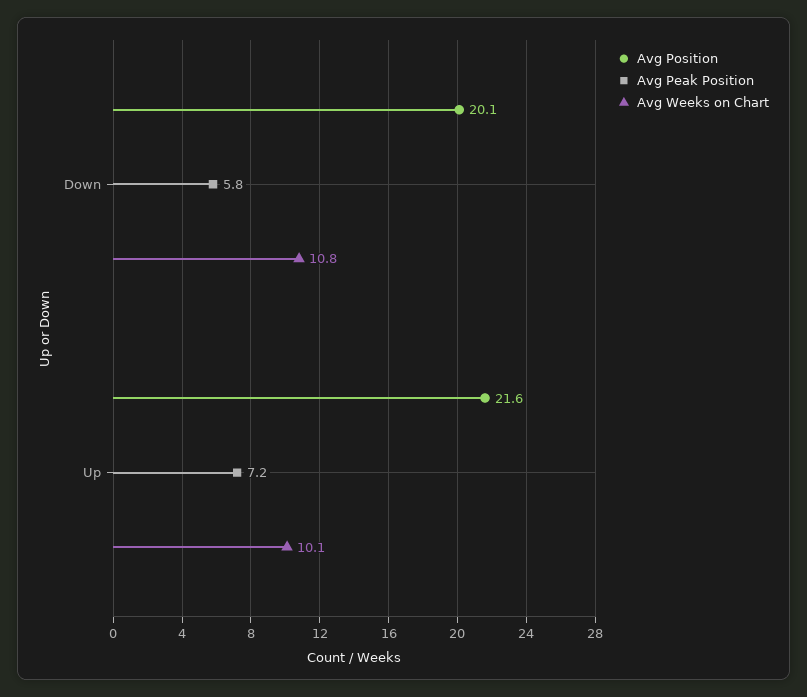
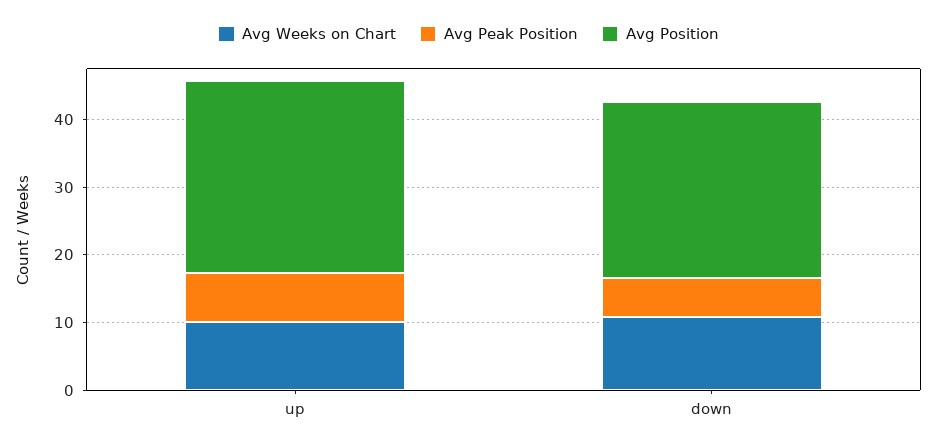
  {
    "Avg Position": {
-     "Down": 20.1,
+     "Down": 26,
-     "Up": 21.6
+     "Up": 28
    },
    "Avg Peak Position": {
      "Down": 5.8,
      "Up": 7.2
    },
    "Avg Weeks on Chart": {
      "Down": 10.8,
      "Up": 10.1
    }
  }

